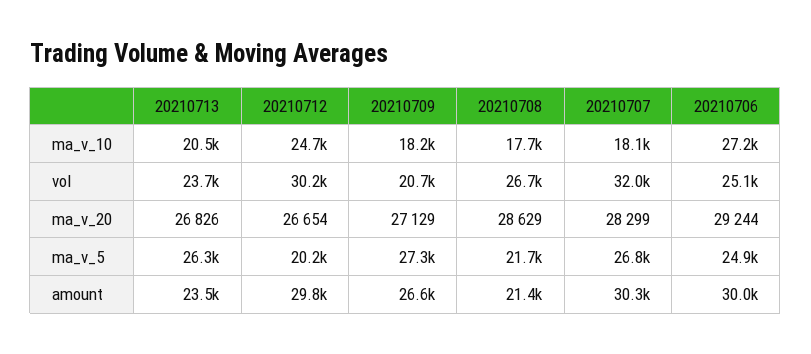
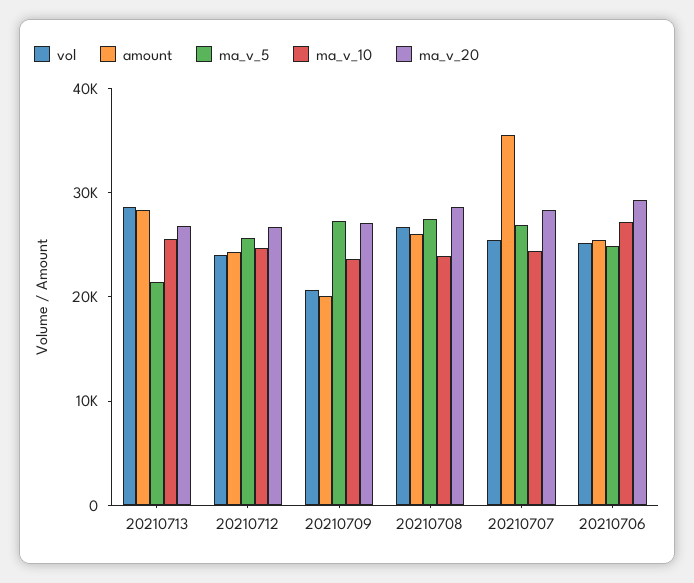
  {
    "ma_v_10": {
-     "20210713": 20500,
+     "20210713": 26000,
      "20210712": 24700,
-     "20210709": 18200,
+     "20210709": 24000,
-     "20210708": 17700,
+     "20210708": 24000,
-     "20210707": 18100,
+     "20210707": 24000,
      "20210706": 27200
    },
    "vol": {
-     "20210713": 23700,
+     "20210713": 28000,
-     "20210712": 30200,
+     "20210712": 24000,
      "20210709": 20700,
      "20210708": 26700,
-     "20210707": 32000,
+     "20210707": 26000,
      "20210706": 25100
    },
    "ma_v_20": {
      "20210713": 26826,
      "20210712": 26654,
      "20210709": 27129,
      "20210708": 28629,
      "20210707": 28299,
      "20210706": 29244
    },
    "ma_v_5": {
-     "20210713": 26300,
+     "20210713": 22000,
-     "20210712": 20200,
+     "20210712": 26000,
      "20210709": 27300,
-     "20210708": 21700,
+     "20210708": 28000,
      "20210707": 26800,
      "20210706": 24900
    },
    "amount": {
-     "20210713": 23500,
+     "20210713": 28000,
-     "20210712": 29800,
+     "20210712": 24000,
-     "20210709": 26600,
+     "20210709": 20000,
-     "20210708": 21400,
+     "20210708": 26000,
-     "20210707": 30300,
+     "20210707": 36000,
-     "20210706": 30000
+     "20210706": 26000
    }
  }

